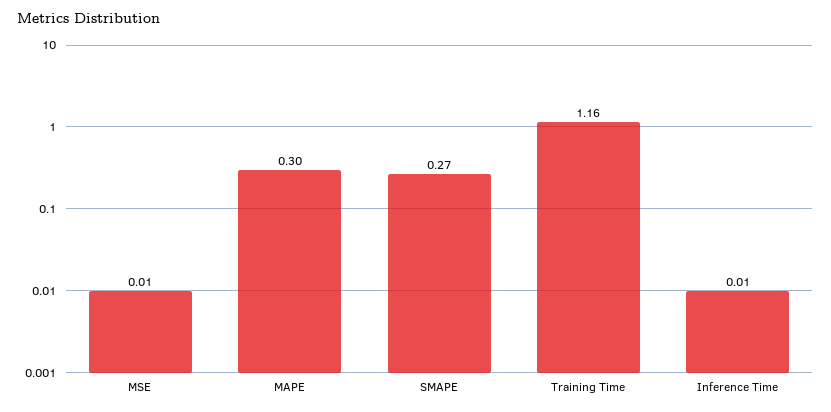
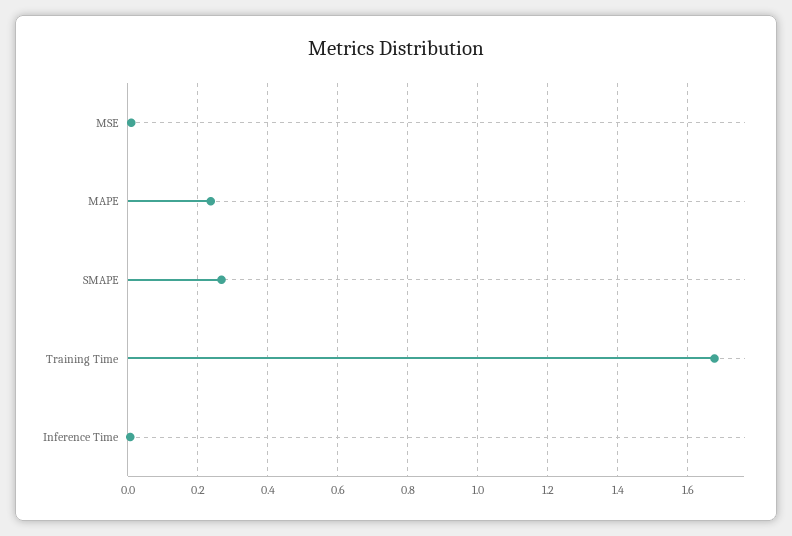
  {
    "MSE": 0.01,
-   "MAPE": 0.3,
+   "MAPE": 0.24,
    "SMAPE": 0.27,
-   "Training Time": 1.16,
+   "Training Time": 1.68,
    "Inference Time": 0.01
  }

